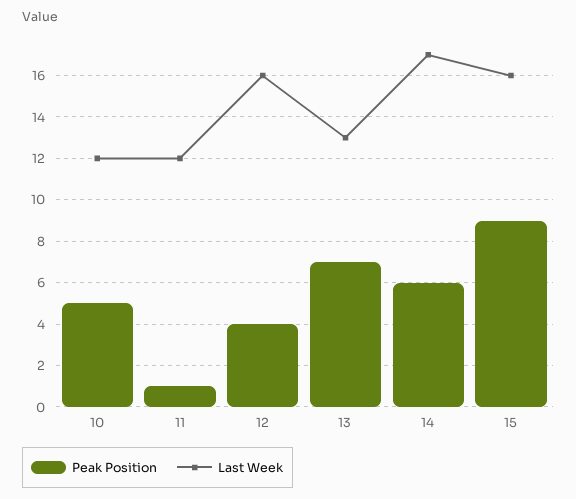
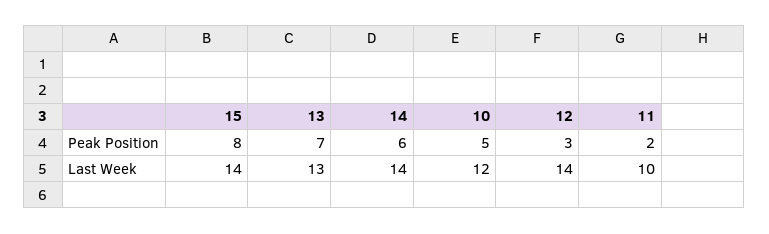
  {
    "Peak Position": {
      "10": 5,
-     "11": 1,
+     "11": 2,
-     "12": 4,
+     "12": 3,
      "13": 7,
      "14": 6,
-     "15": 9
+     "15": 8
    },
    "Last Week": {
      "10": 12,
-     "11": 12,
+     "11": 10,
-     "12": 16,
+     "12": 14,
      "13": 13,
-     "14": 17,
+     "14": 14,
-     "15": 16
+     "15": 14
    }
  }

